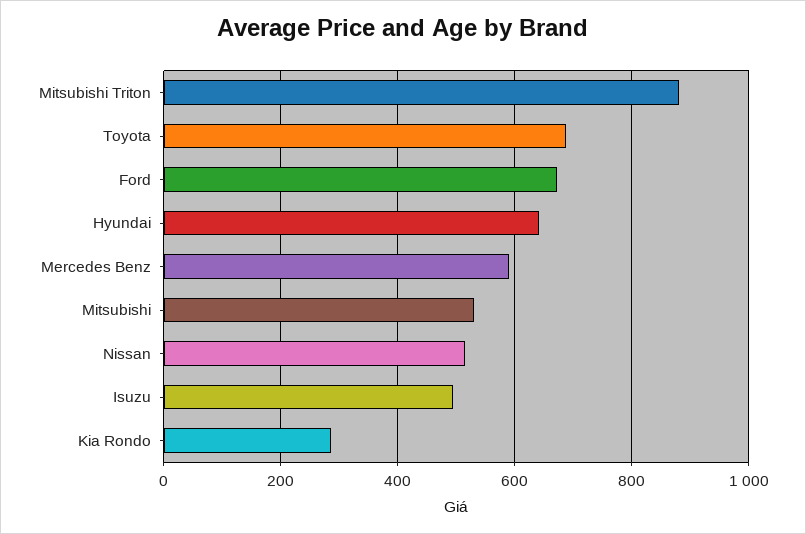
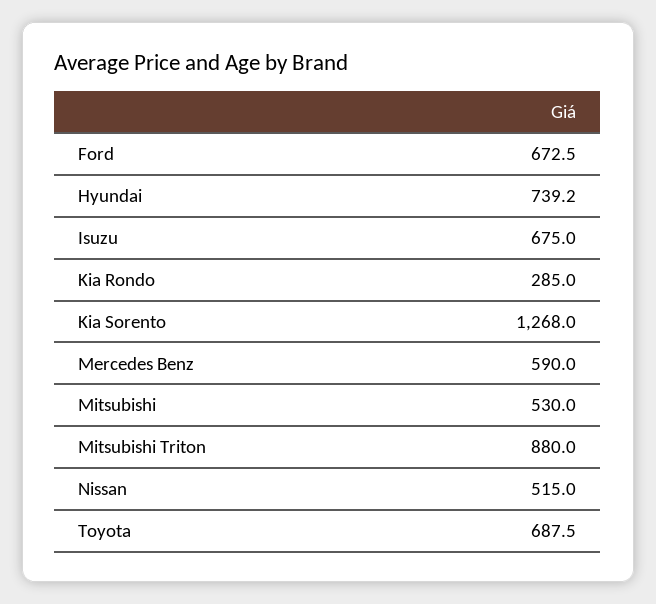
  {
    "Mitsubishi Triton": 880,
    "Toyota": 687.5,
    "Ford": 672.5,
-   "Hyundai": 640,
+   "Hyundai": 739.2,
    "Mercedes Benz": 590,
    "Mitsubishi": 530,
    "Nissan": 515,
-   "Isuzu": 500,
+   "Isuzu": 675,
-   "Kia Rondo": 285
+   "Kia Rondo": 285,
+   "Kia Sorento": 1268
  }

